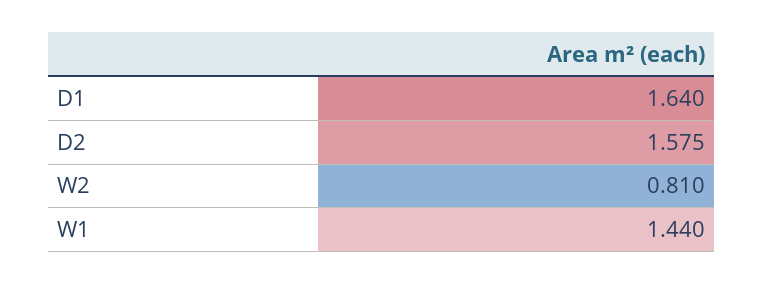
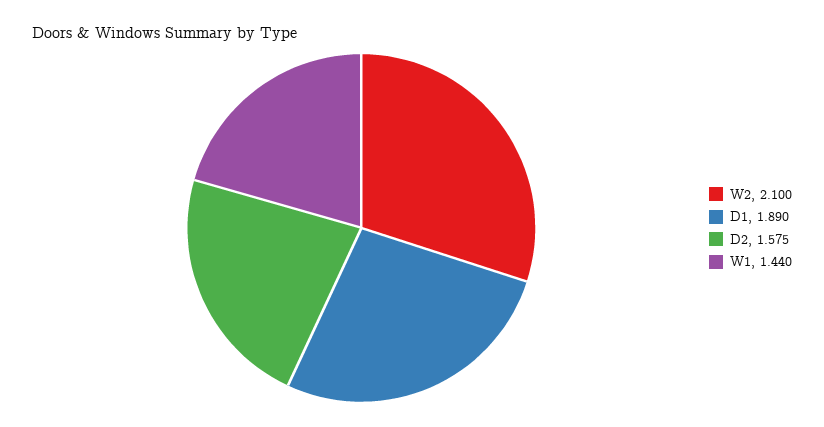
  {
-   "D1": 1.64,
+   "D1": 1.89,
    "D2": 1.575,
-   "W2": 0.81,
+   "W2": 2.1,
    "W1": 1.44
  }

